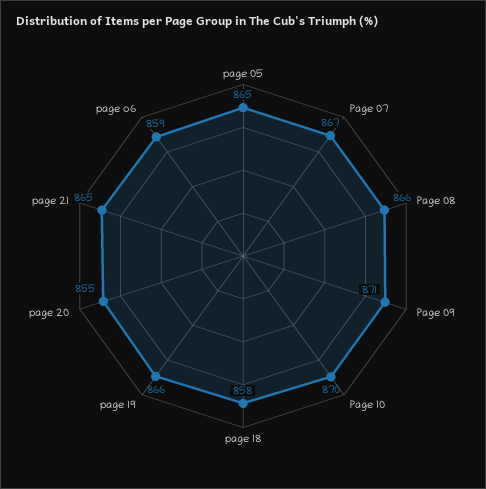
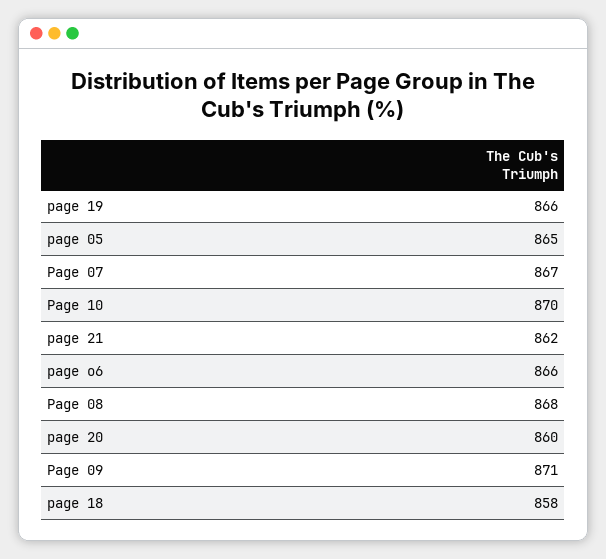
  {
    "page 05": 865,
    "Page 07": 867,
-   "Page 08": 866,
+   "Page 08": 868,
    "Page 09": 871,
    "Page 10": 870,
    "page 18": 858,
    "page 19": 866,
-   "page 20": 855,
+   "page 20": 860,
-   "page 21": 865,
+   "page 21": 862,
-   "page o6": 859
+   "page o6": 866
  }

